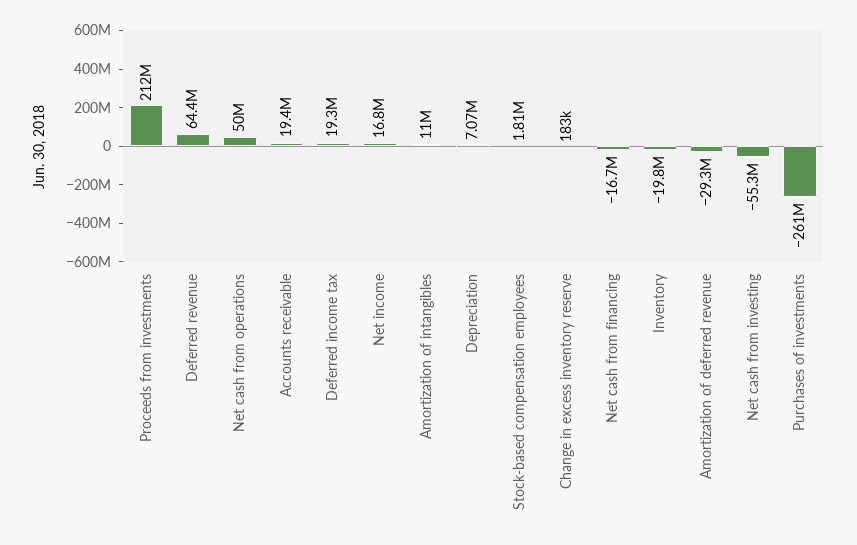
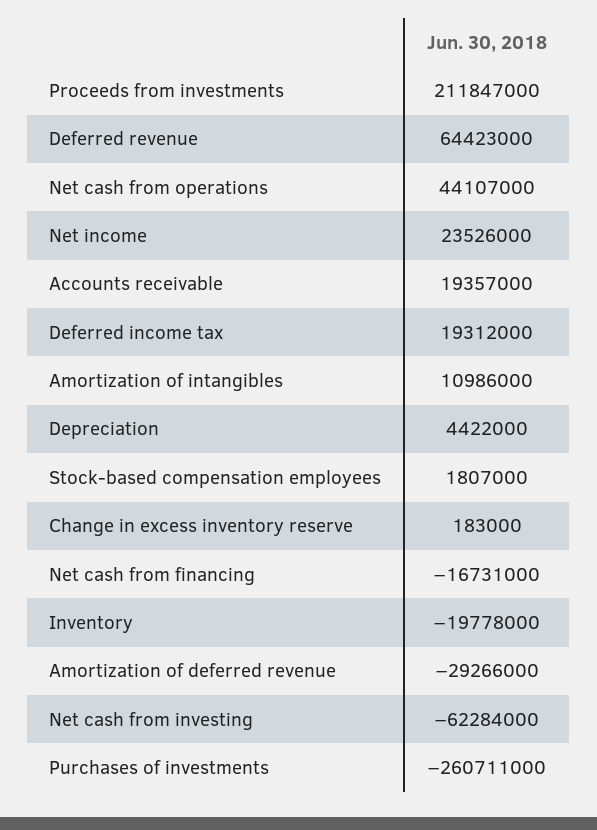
  {
    "Proceeds from investments": 211847000,
    "Deferred revenue": 64423000,
-   "Net cash from operations": 50000000,
+   "Net cash from operations": 44107000,
    "Accounts receivable": 19357000,
    "Deferred income tax": 19312000,
-   "Net income": 16800000,
+   "Net income": 23526000,
    "Amortization of intangibles": 10986000,
-   "Depreciation": 7070000,
+   "Depreciation": 4422000,
    "Stock-based compensation employees": 1807000,
    "Change in excess inventory reserve": 183000,
    "Net cash from financing": -16731000,
    "Inventory": -19778000,
    "Amortization of deferred revenue": -29266000,
-   "Net cash from investing": -55300000,
+   "Net cash from investing": -62284000,
    "Purchases of investments": -260711000
  }

